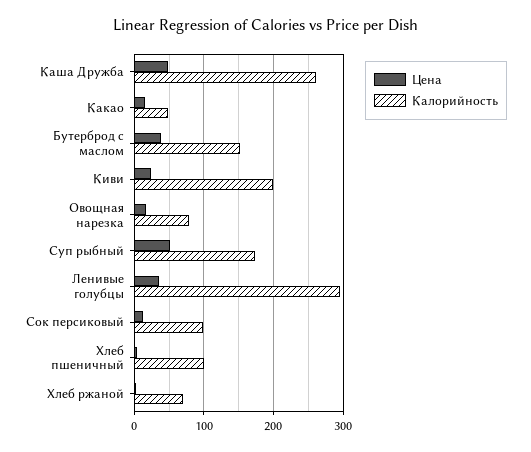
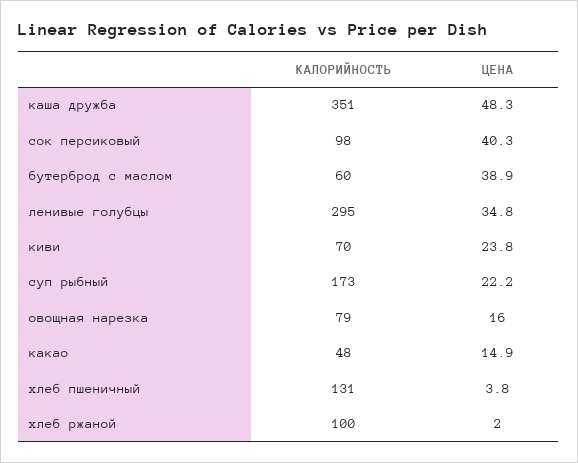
  {
    "Цена": {
      "Каша Дружба": 48.3,
      "Какао": 14.9,
      "Бутерброд с маслом": 38.9,
      "Киви": 23.8,
      "Овощная нарезка": 16,
-     "Суп рыбный": 50,
+     "Суп рыбный": 22.2,
      "Ленивые голубцы": 34.8,
-     "Сок персиковый": 10,
+     "Сок персиковый": 40.3,
      "Хлеб пшеничный": 3.8,
      "Хлеб ржаной": 2
    },
    "Калорийность": {
-     "Каша Дружба": 260,
+     "Каша Дружба": 351,
      "Какао": 48,
-     "Бутерброд с маслом": 150,
+     "Бутерброд с маслом": 60,
-     "Киви": 200,
+     "Киви": 70,
      "Овощная нарезка": 79,
      "Суп рыбный": 173,
      "Ленивые голубцы": 295,
      "Сок персиковый": 98,
-     "Хлеб пшеничный": 100,
+     "Хлеб пшеничный": 131,
-     "Хлеб ржаной": 70
+     "Хлеб ржаной": 100
    }
  }

